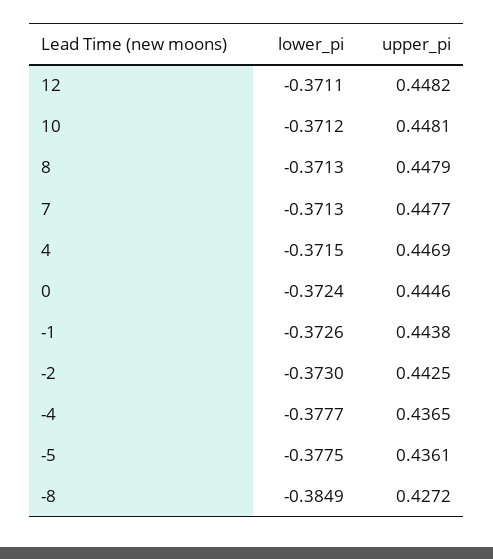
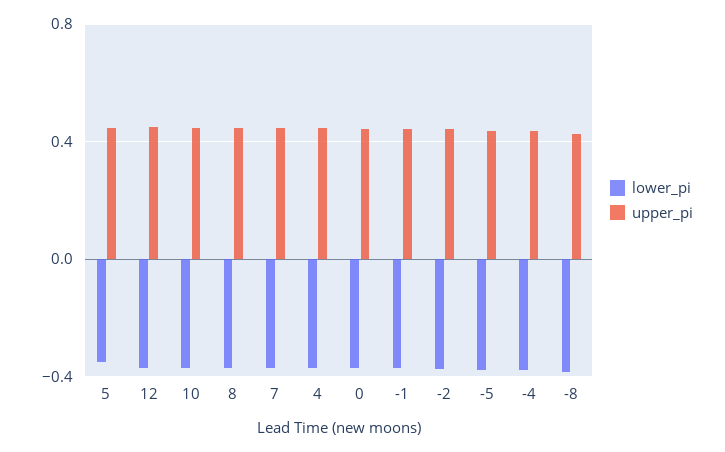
  {
    "lower_pi": {
      "12": -0.3711,
      "10": -0.3712,
      "8": -0.3713,
      "7": -0.3713,
      "4": -0.3715,
      "0": -0.3724,
      "-1": -0.3726,
      "-2": -0.373,
      "-4": -0.3777,
      "-5": -0.3775,
-     "-8": -0.3849
+     "-8": -0.3849,
+     "5": -0.35
    },
    "upper_pi": {
      "12": 0.4482,
      "10": 0.4481,
      "8": 0.4479,
      "7": 0.4477,
      "4": 0.4469,
      "0": 0.4446,
      "-1": 0.4438,
      "-2": 0.4425,
      "-4": 0.4365,
      "-5": 0.4361,
-     "-8": 0.4272
+     "-8": 0.4272,
+     "5": 0.45
    }
  }

